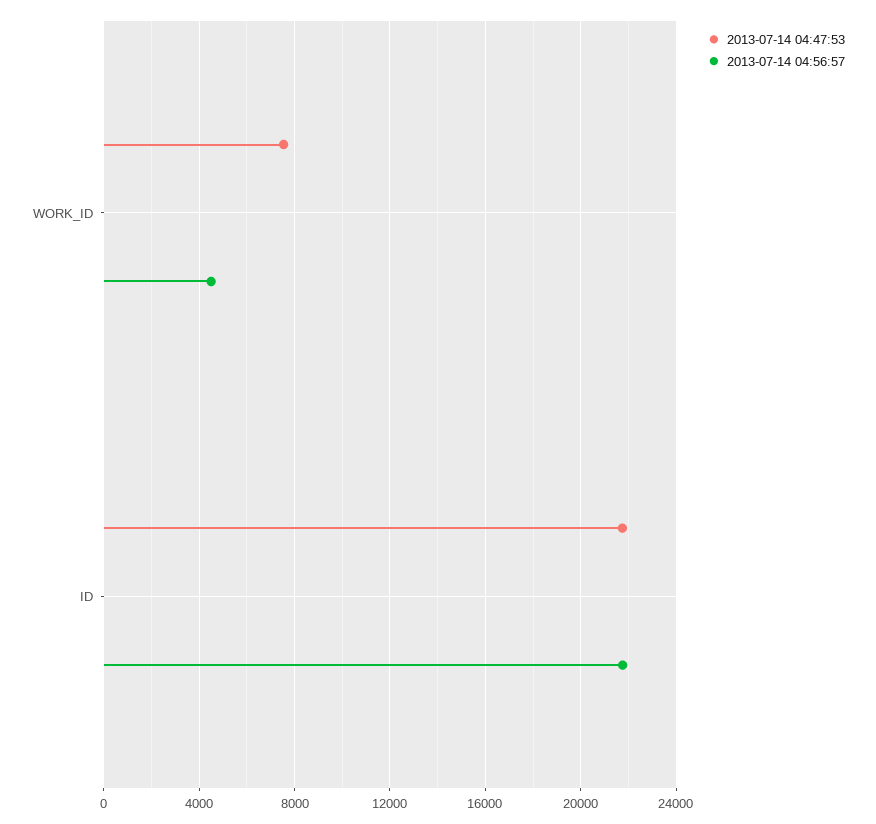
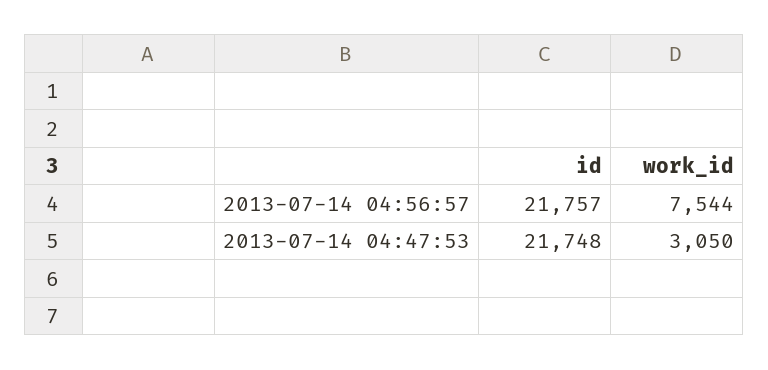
  {
    "2013-07-14 04:47:53": {
-     "WORK_ID": 7500,
+     "WORK_ID": 3050,
      "ID": 21748
    },
    "2013-07-14 04:56:57": {
-     "WORK_ID": 4500,
+     "WORK_ID": 7544,
      "ID": 21757
    }
  }

